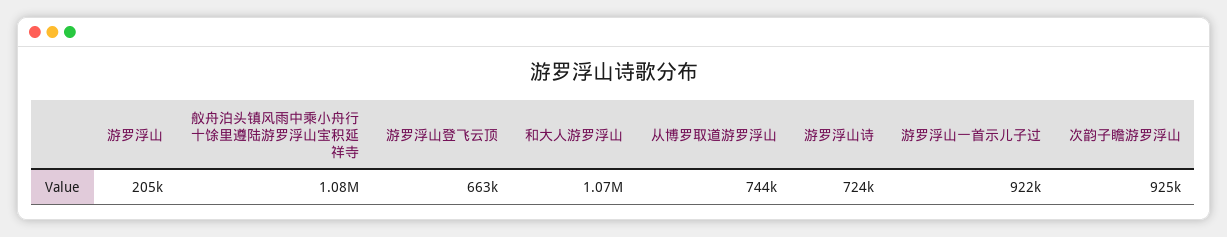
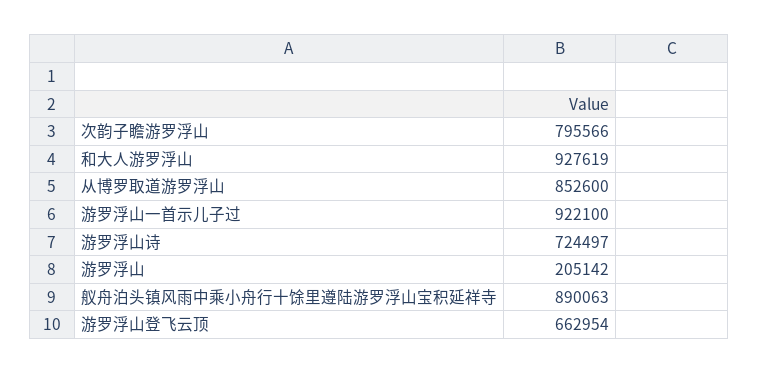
  {
    "游罗浮山": 205142,
-   "舣舟泊头镇风雨中乘小舟行十馀里遵陆游罗浮山宝积延祥寺": 1080000,
+   "舣舟泊头镇风雨中乘小舟行十馀里遵陆游罗浮山宝积延祥寺": 890063,
    "游罗浮山登飞云顶": 662954,
-   "和大人游罗浮山": 1070000,
+   "和大人游罗浮山": 927619,
-   "从博罗取道游罗浮山": 744000,
+   "从博罗取道游罗浮山": 852600,
    "游罗浮山诗": 724497,
    "游罗浮山一首示儿子过": 922100,
-   "次韵子瞻游罗浮山": 925000
+   "次韵子瞻游罗浮山": 795566
  }

